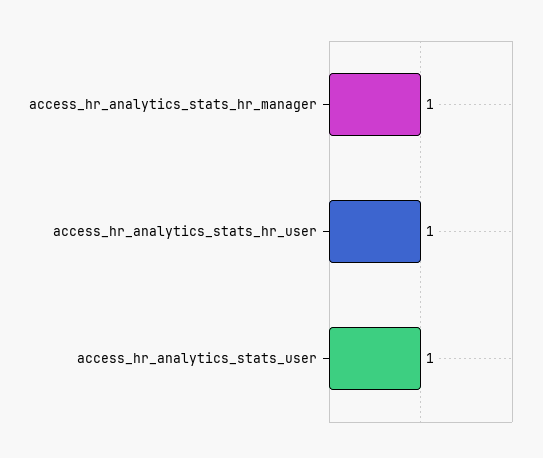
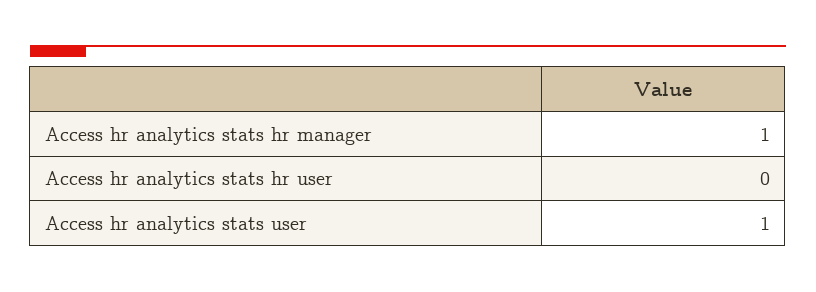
  {
    "access_hr_analytics_stats_hr_manager": 1,
-   "access_hr_analytics_stats_hr_user": 1,
+   "access_hr_analytics_stats_hr_user": 0,
    "access_hr_analytics_stats_user": 1
  }

